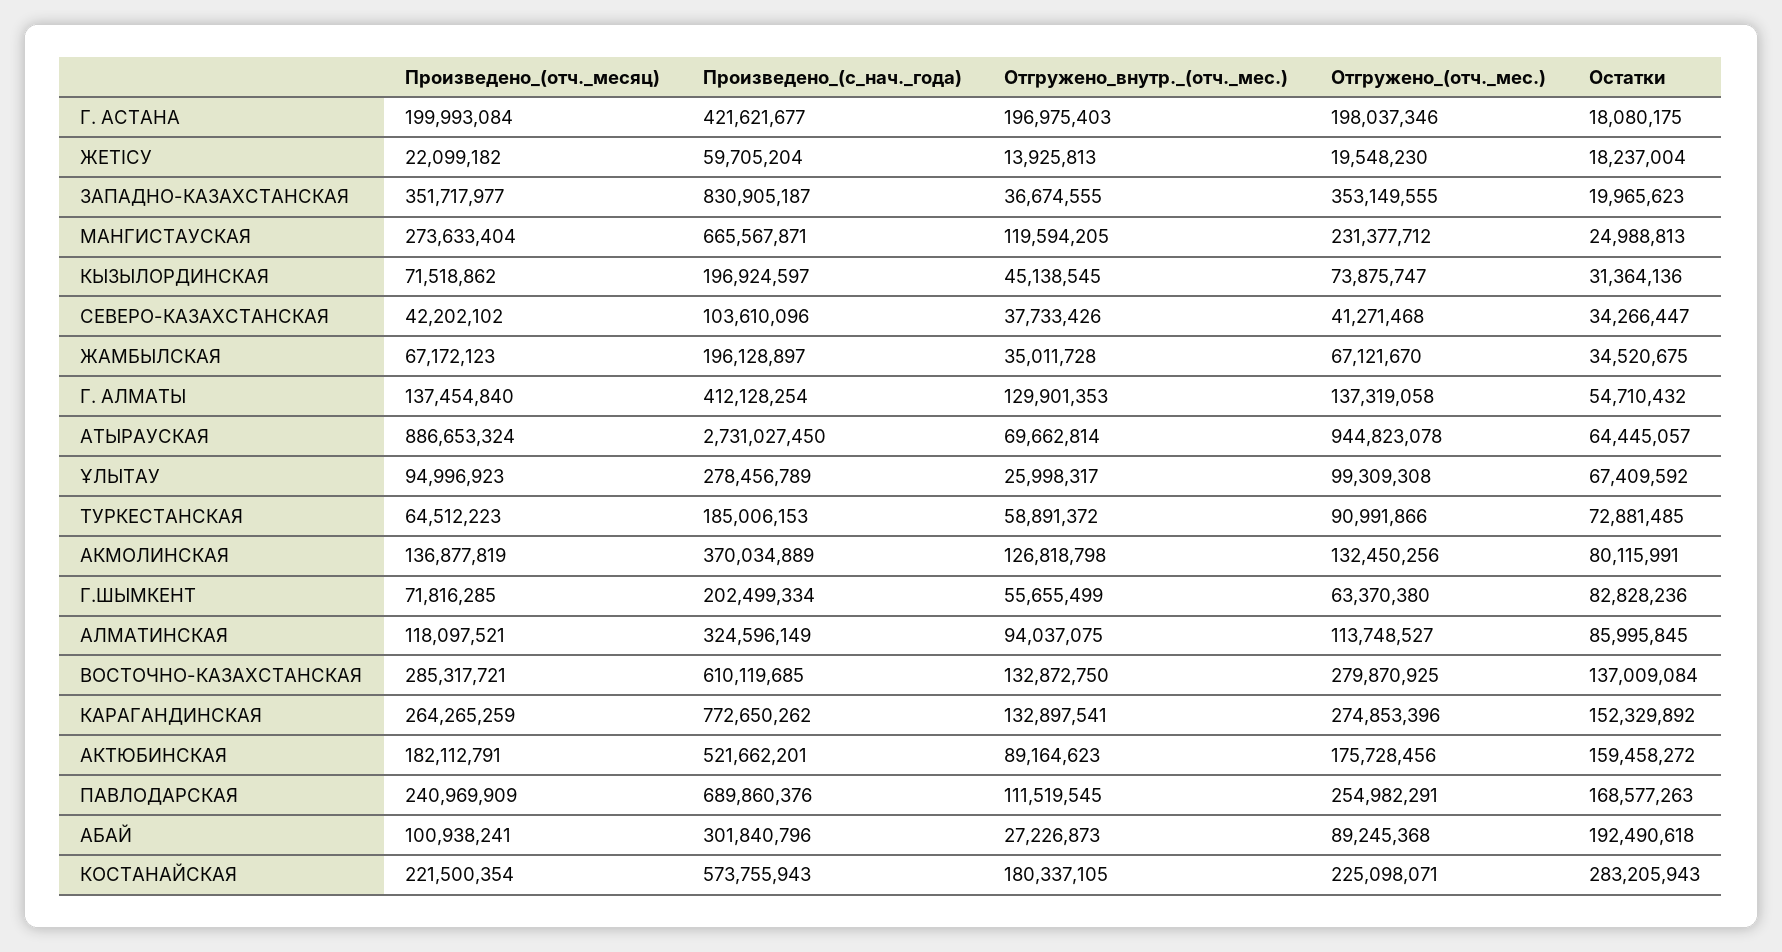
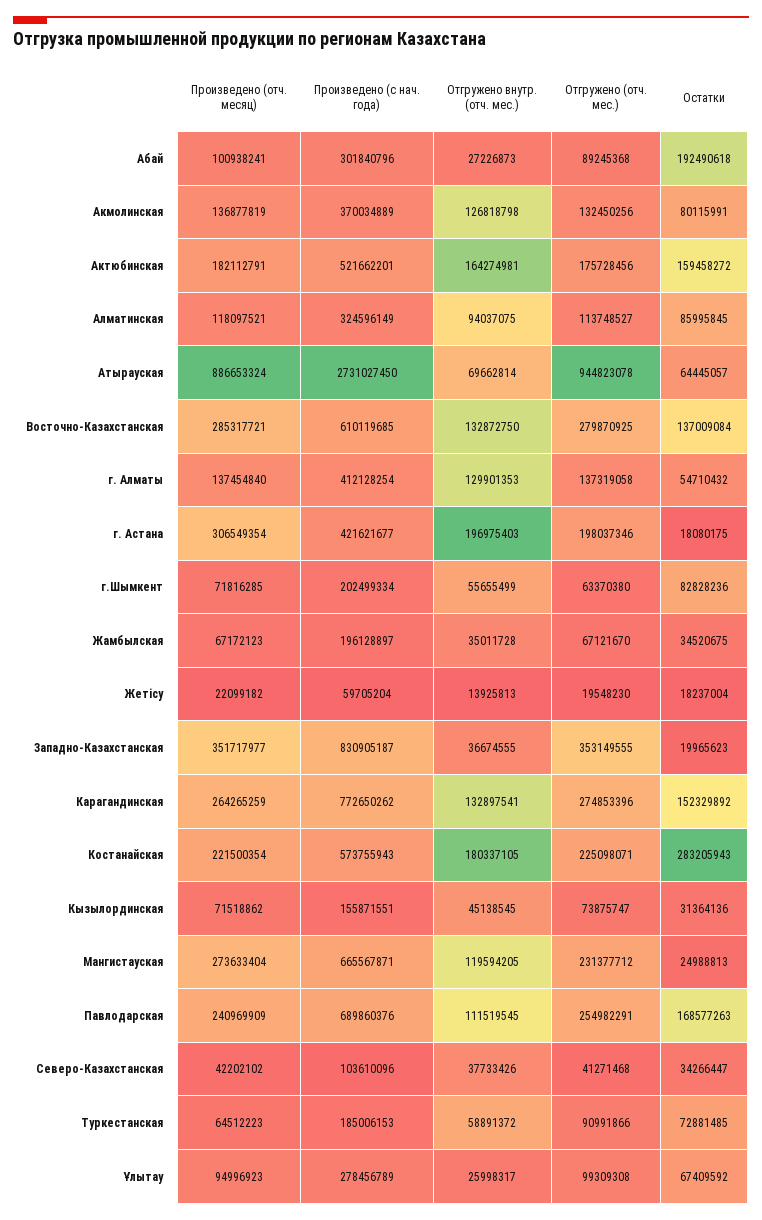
  {
    "Произведено_(отч._месяц)": {
-     "Г. АСТАНА": 199993084,
+     "Г. АСТАНА": 306549354,
      "ЖЕТІСУ": 22099182,
      "ЗАПАДНО-КАЗАХСТАНСКАЯ": 351717977,
      "МАНГИСТАУСКАЯ": 273633404,
      "КЫЗЫЛОРДИНСКАЯ": 71518862,
      "СЕВЕРО-КАЗАХСТАНСКАЯ": 42202102,
      "ЖАМБЫЛСКАЯ": 67172123,
      "Г. АЛМАТЫ": 137454840,
      "АТЫРАУСКАЯ": 886653324,
      "ҰЛЫТАУ": 94996923,
      "ТУРКЕСТАНСКАЯ": 64512223,
      "АКМОЛИНСКАЯ": 136877819,
      "Г.ШЫМКЕНТ": 71816285,
      "АЛМАТИНСКАЯ": 118097521,
      "ВОСТОЧНО-КАЗАХСТАНСКАЯ": 285317721,
      "КАРАГАНДИНСКАЯ": 264265259,
      "АКТЮБИНСКАЯ": 182112791,
      "ПАВЛОДАРСКАЯ": 240969909,
      "АБАЙ": 100938241,
      "КОСТАНАЙСКАЯ": 221500354
    },
    "Произведено_(с_нач._года)": {
      "Г. АСТАНА": 421621677,
      "ЖЕТІСУ": 59705204,
      "ЗАПАДНО-КАЗАХСТАНСКАЯ": 830905187,
      "МАНГИСТАУСКАЯ": 665567871,
-     "КЫЗЫЛОРДИНСКАЯ": 196924597,
+     "КЫЗЫЛОРДИНСКАЯ": 155871551,
      "СЕВЕРО-КАЗАХСТАНСКАЯ": 103610096,
      "ЖАМБЫЛСКАЯ": 196128897,
      "Г. АЛМАТЫ": 412128254,
      "АТЫРАУСКАЯ": 2731027450,
      "ҰЛЫТАУ": 278456789,
      "ТУРКЕСТАНСКАЯ": 185006153,
      "АКМОЛИНСКАЯ": 370034889,
      "Г.ШЫМКЕНТ": 202499334,
      "АЛМАТИНСКАЯ": 324596149,
      "ВОСТОЧНО-КАЗАХСТАНСКАЯ": 610119685,
      "КАРАГАНДИНСКАЯ": 772650262,
      "АКТЮБИНСКАЯ": 521662201,
      "ПАВЛОДАРСКАЯ": 689860376,
      "АБАЙ": 301840796,
      "КОСТАНАЙСКАЯ": 573755943
    },
    "Отгружено_внутр._(отч._мес.)": {
      "Г. АСТАНА": 196975403,
      "ЖЕТІСУ": 13925813,
      "ЗАПАДНО-КАЗАХСТАНСКАЯ": 36674555,
      "МАНГИСТАУСКАЯ": 119594205,
      "КЫЗЫЛОРДИНСКАЯ": 45138545,
      "СЕВЕРО-КАЗАХСТАНСКАЯ": 37733426,
      "ЖАМБЫЛСКАЯ": 35011728,
      "Г. АЛМАТЫ": 129901353,
      "АТЫРАУСКАЯ": 69662814,
      "ҰЛЫТАУ": 25998317,
      "ТУРКЕСТАНСКАЯ": 58891372,
      "АКМОЛИНСКАЯ": 126818798,
      "Г.ШЫМКЕНТ": 55655499,
      "АЛМАТИНСКАЯ": 94037075,
      "ВОСТОЧНО-КАЗАХСТАНСКАЯ": 132872750,
      "КАРАГАНДИНСКАЯ": 132897541,
-     "АКТЮБИНСКАЯ": 89164623,
+     "АКТЮБИНСКАЯ": 164274981,
      "ПАВЛОДАРСКАЯ": 111519545,
      "АБАЙ": 27226873,
      "КОСТАНАЙСКАЯ": 180337105
    },
    "Отгружено_(отч._мес.)": {
      "Г. АСТАНА": 198037346,
      "ЖЕТІСУ": 19548230,
      "ЗАПАДНО-КАЗАХСТАНСКАЯ": 353149555,
      "МАНГИСТАУСКАЯ": 231377712,
      "КЫЗЫЛОРДИНСКАЯ": 73875747,
      "СЕВЕРО-КАЗАХСТАНСКАЯ": 41271468,
      "ЖАМБЫЛСКАЯ": 67121670,
      "Г. АЛМАТЫ": 137319058,
      "АТЫРАУСКАЯ": 944823078,
      "ҰЛЫТАУ": 99309308,
      "ТУРКЕСТАНСКАЯ": 90991866,
      "АКМОЛИНСКАЯ": 132450256,
      "Г.ШЫМКЕНТ": 63370380,
      "АЛМАТИНСКАЯ": 113748527,
      "ВОСТОЧНО-КАЗАХСТАНСКАЯ": 279870925,
      "КАРАГАНДИНСКАЯ": 274853396,
      "АКТЮБИНСКАЯ": 175728456,
      "ПАВЛОДАРСКАЯ": 254982291,
      "АБАЙ": 89245368,
      "КОСТАНАЙСКАЯ": 225098071
    },
    "Остатки": {
      "Г. АСТАНА": 18080175,
      "ЖЕТІСУ": 18237004,
      "ЗАПАДНО-КАЗАХСТАНСКАЯ": 19965623,
      "МАНГИСТАУСКАЯ": 24988813,
      "КЫЗЫЛОРДИНСКАЯ": 31364136,
      "СЕВЕРО-КАЗАХСТАНСКАЯ": 34266447,
      "ЖАМБЫЛСКАЯ": 34520675,
      "Г. АЛМАТЫ": 54710432,
      "АТЫРАУСКАЯ": 64445057,
      "ҰЛЫТАУ": 67409592,
      "ТУРКЕСТАНСКАЯ": 72881485,
      "АКМОЛИНСКАЯ": 80115991,
      "Г.ШЫМКЕНТ": 82828236,
      "АЛМАТИНСКАЯ": 85995845,
      "ВОСТОЧНО-КАЗАХСТАНСКАЯ": 137009084,
      "КАРАГАНДИНСКАЯ": 152329892,
      "АКТЮБИНСКАЯ": 159458272,
      "ПАВЛОДАРСКАЯ": 168577263,
      "АБАЙ": 192490618,
      "КОСТАНАЙСКАЯ": 283205943
    }
  }

